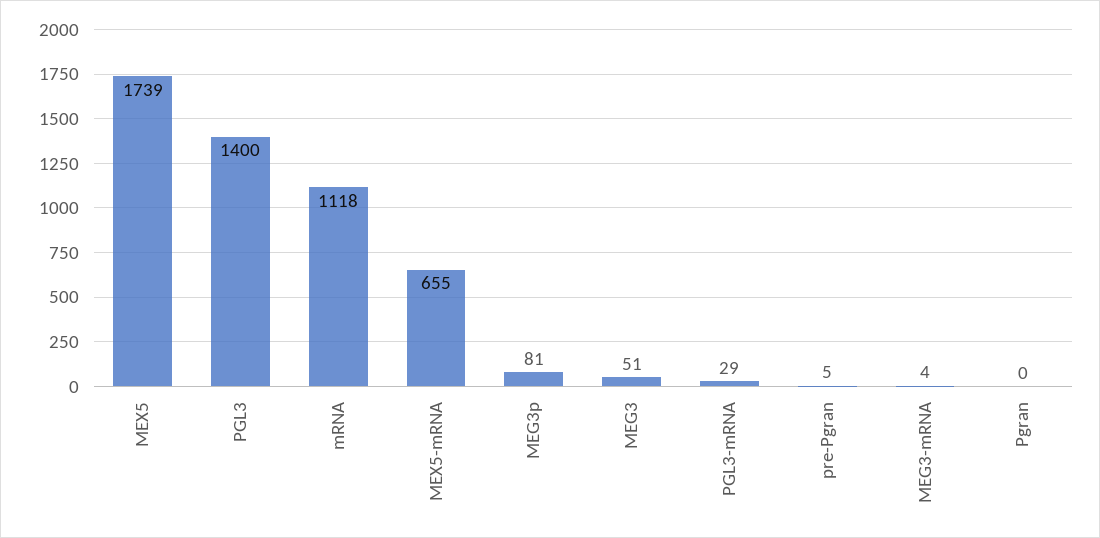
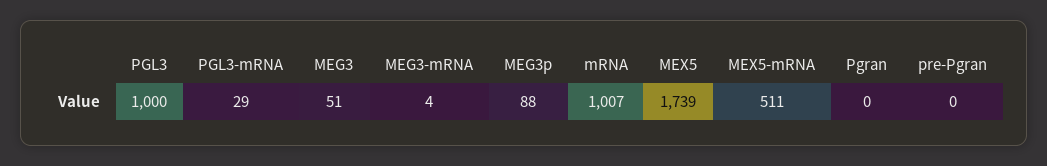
  {
    "MEX5": 1739,
-   "PGL3": 1400,
+   "PGL3": 1000,
-   "mRNA": 1118,
+   "mRNA": 1007,
-   "MEX5-mRNA": 655,
+   "MEX5-mRNA": 511,
-   "MEG3p": 81,
+   "MEG3p": 88,
    "MEG3": 51,
    "PGL3-mRNA": 29,
-   "pre-Pgran": 5,
+   "pre-Pgran": 0,
    "MEG3-mRNA": 4,
    "Pgran": 0
  }

